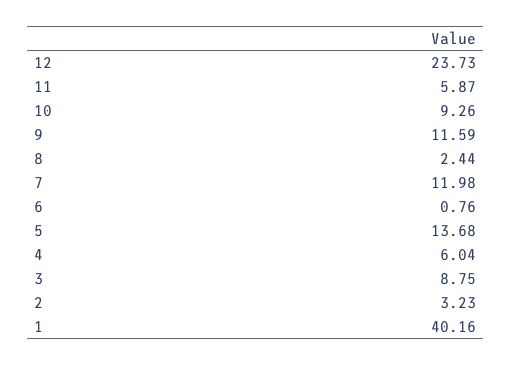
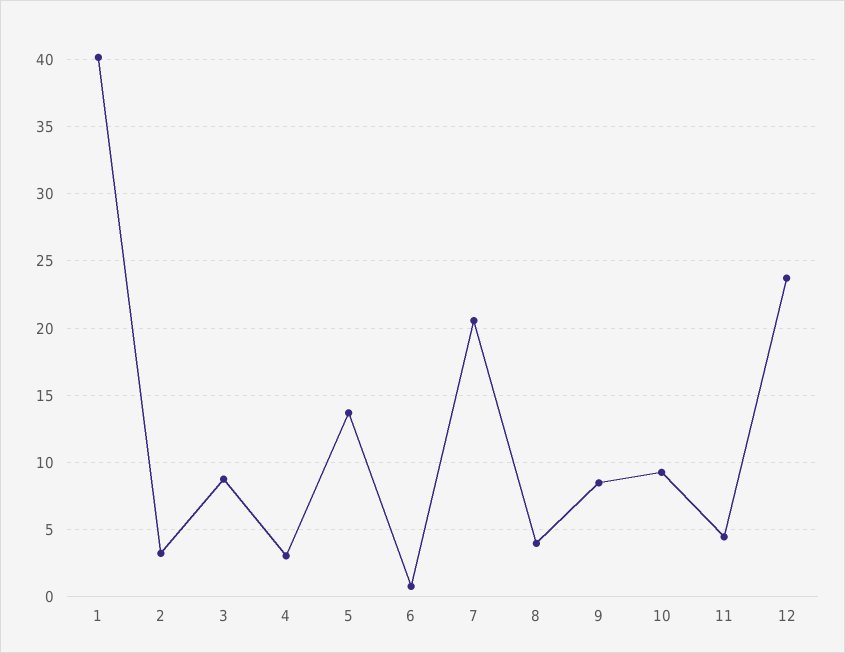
  {
    "12": 23.73,
-   "11": 5.87,
+   "11": 4.5,
    "10": 9.26,
-   "9": 11.59,
+   "9": 8.5,
-   "8": 2.44,
+   "8": 4,
-   "7": 11.98,
+   "7": 20.5,
    "6": 0.76,
    "5": 13.68,
-   "4": 6.04,
+   "4": 3,
    "3": 8.75,
    "2": 3.23,
    "1": 40.16
  }

